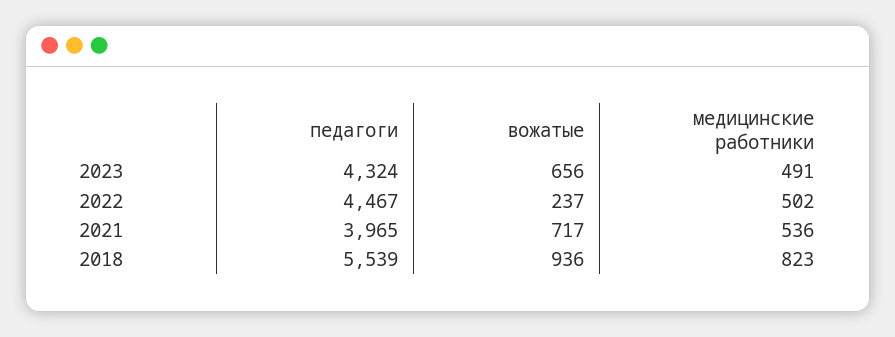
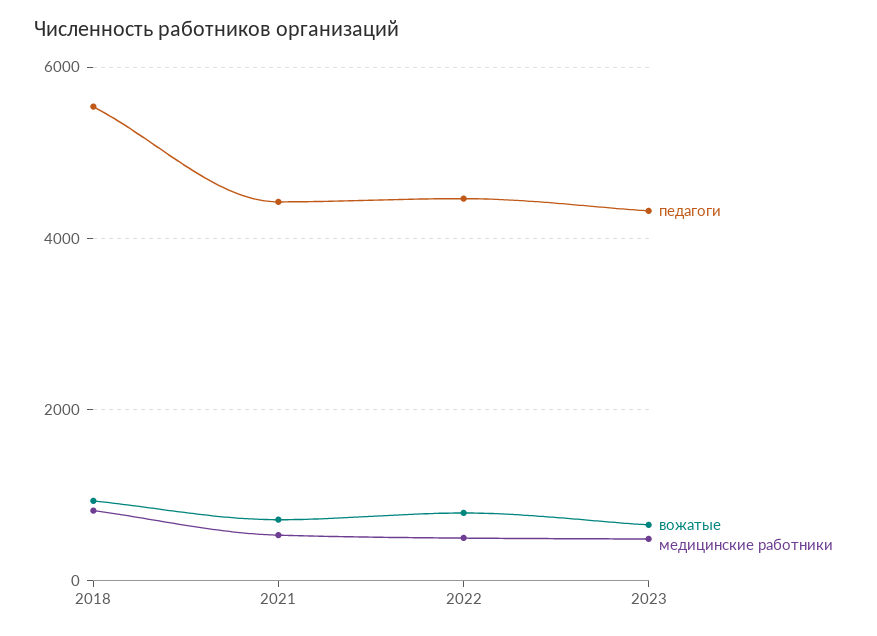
  {
    "педагоги": {
      "2023": 4324,
      "2022": 4467,
-     "2021": 3965,
+     "2021": 4400,
      "2018": 5539
    },
    "вожатые": {
      "2023": 656,
-     "2022": 237,
+     "2022": 800,
      "2021": 717,
      "2018": 936
    },
    "медицинские работники": {
      "2023": 491,
      "2022": 502,
      "2021": 536,
      "2018": 823
    }
  }

